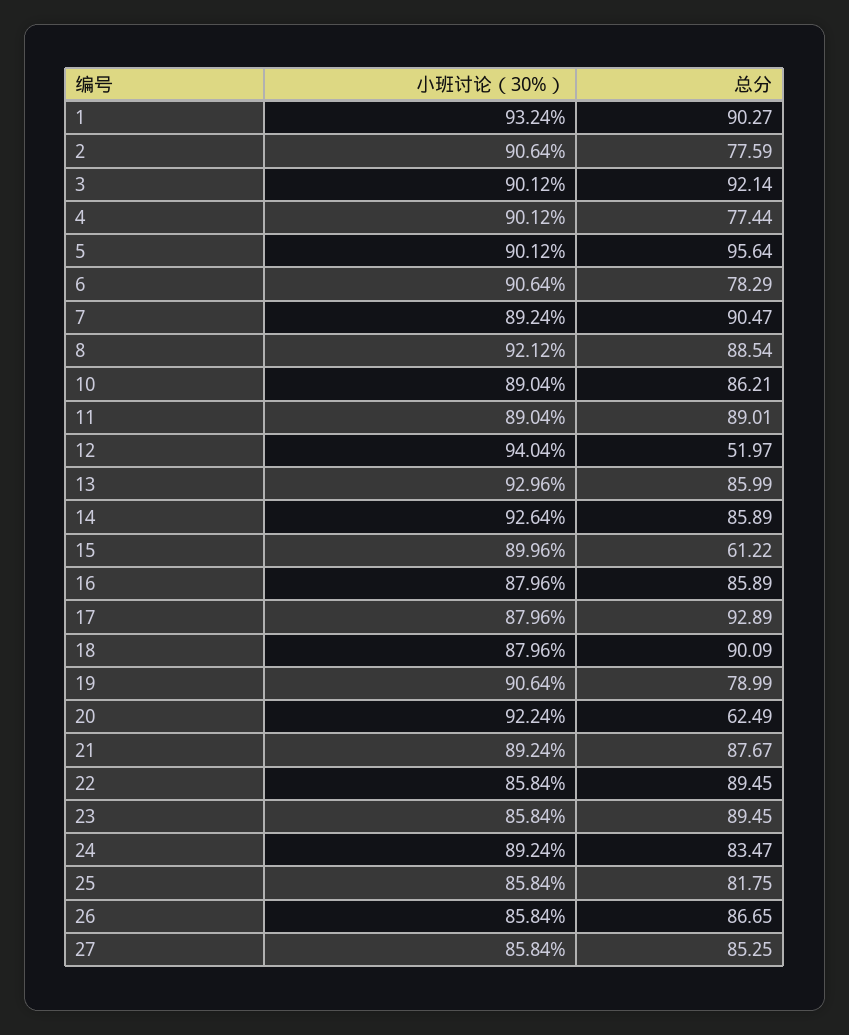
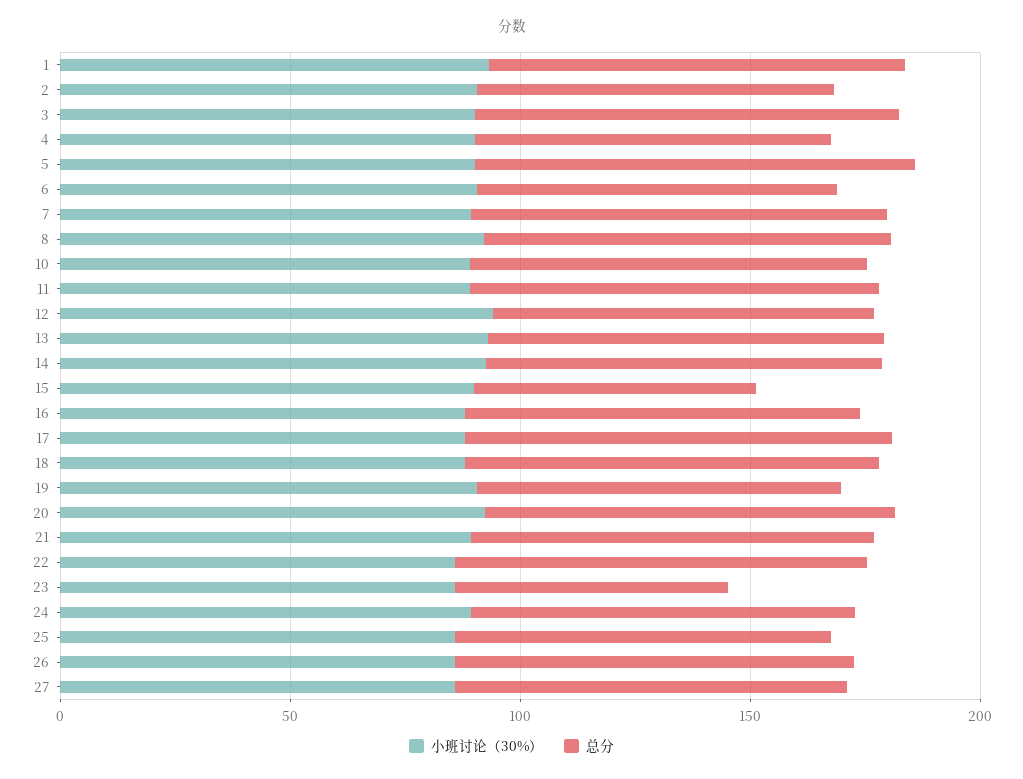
  {
    "小班讨论（30%）": {
      "1": 93.24,
      "2": 90.64,
      "3": 90.12,
      "4": 90.12,
      "5": 90.12,
      "6": 90.64,
      "7": 89.24,
      "8": 92.12,
      "10": 89.04,
      "11": 89.04,
      "12": 94.04,
      "13": 92.96,
      "14": 92.64,
      "15": 89.96,
      "16": 87.96,
      "17": 87.96,
      "18": 87.96,
      "19": 90.64,
      "20": 92.24,
      "21": 89.24,
      "22": 85.84,
      "23": 85.84,
      "24": 89.24,
      "25": 85.84,
      "26": 85.84,
      "27": 85.84
    },
    "总分": {
      "1": 90.27,
      "2": 77.59,
      "3": 92.14,
      "4": 77.44,
      "5": 95.64,
      "6": 78.29,
      "7": 90.47,
      "8": 88.54,
      "10": 86.21,
      "11": 89.01,
-     "12": 51.97,
+     "12": 80,
      "13": 85.99,
      "14": 85.89,
      "15": 61.22,
      "16": 85.89,
      "17": 92.89,
      "18": 90.09,
      "19": 78.99,
-     "20": 62.49,
+     "20": 90,
      "21": 87.67,
      "22": 89.45,
-     "23": 89.45,
+     "23": 60,
      "24": 83.47,
      "25": 81.75,
      "26": 86.65,
      "27": 85.25
    }
  }

